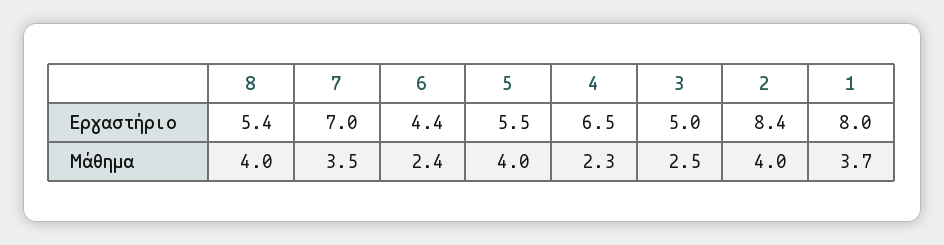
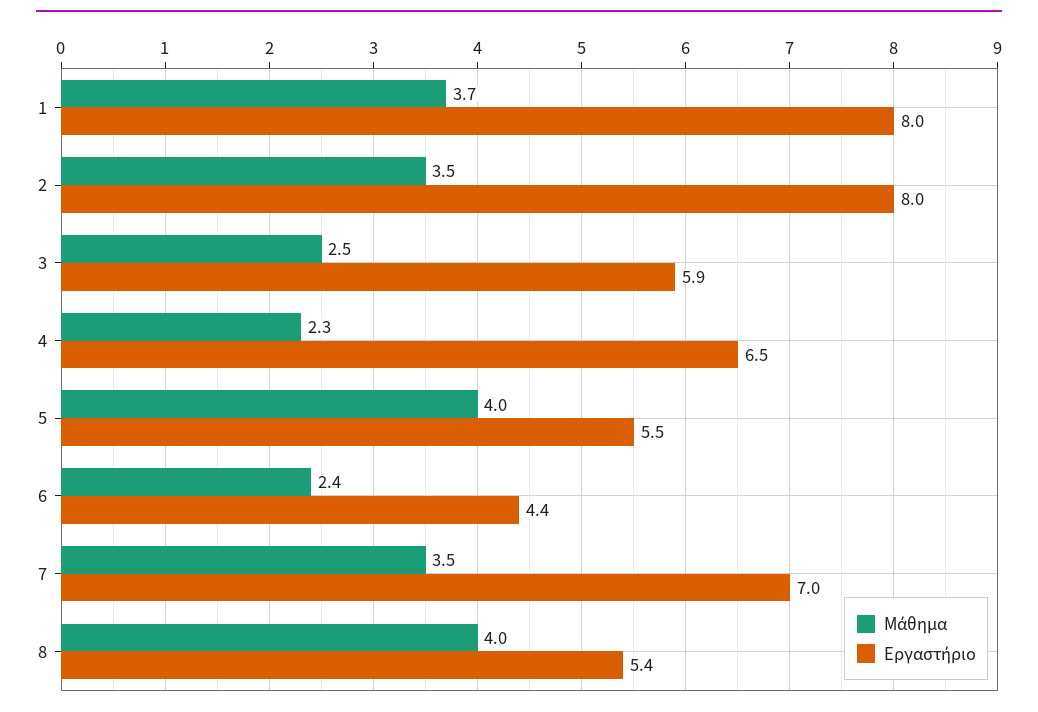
  {
    "Εργαστήριο": {
      "8": 5.4,
      "7": 7,
      "6": 4.4,
      "5": 5.5,
      "4": 6.5,
-     "3": 5,
+     "3": 5.9,
-     "2": 8.4,
+     "2": 8,
      "1": 8
    },
    "Μάθημα": {
      "8": 4,
      "7": 3.5,
      "6": 2.4,
      "5": 4,
      "4": 2.3,
      "3": 2.5,
-     "2": 4,
+     "2": 3.5,
      "1": 3.7
    }
  }

